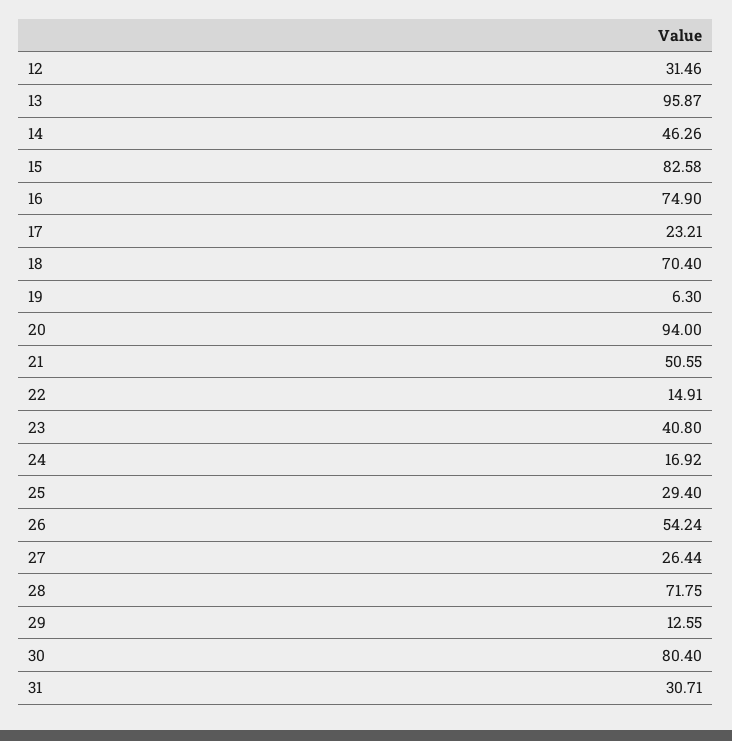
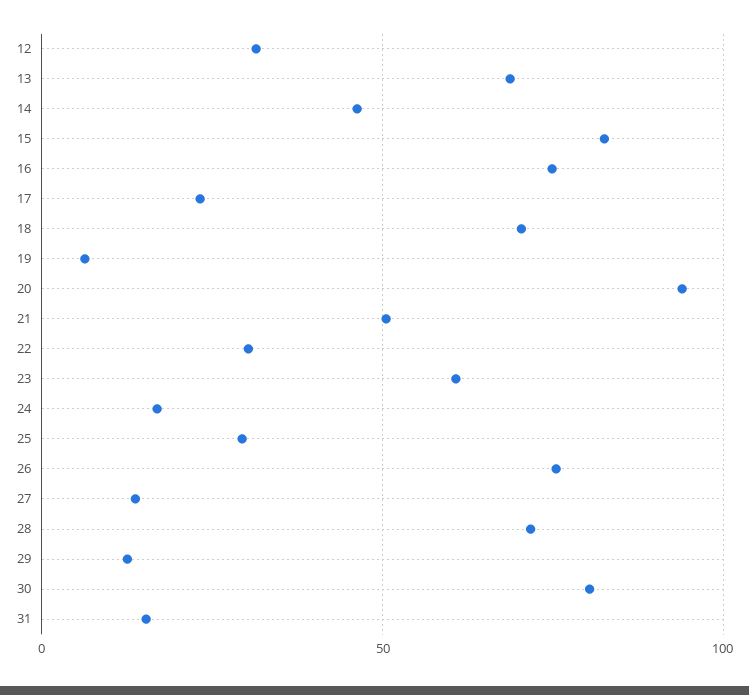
  {
    "12": 31.46,
-   "13": 95.87,
+   "13": 70,
    "14": 46.26,
    "15": 82.58,
    "16": 74.9,
    "17": 23.21,
    "18": 70.4,
    "19": 6.3,
    "20": 94,
    "21": 50.55,
-   "22": 14.91,
+   "22": 30,
-   "23": 40.8,
+   "23": 60,
    "24": 16.92,
    "25": 29.4,
-   "26": 54.24,
+   "26": 75,
-   "27": 26.44,
+   "27": 15,
    "28": 71.75,
    "29": 12.55,
    "30": 80.4,
-   "31": 30.71
+   "31": 15
  }

